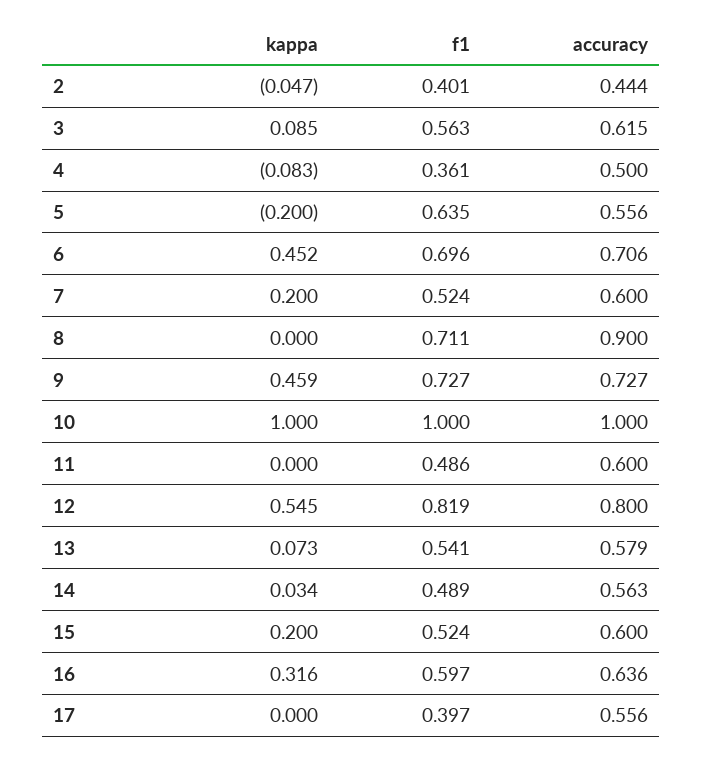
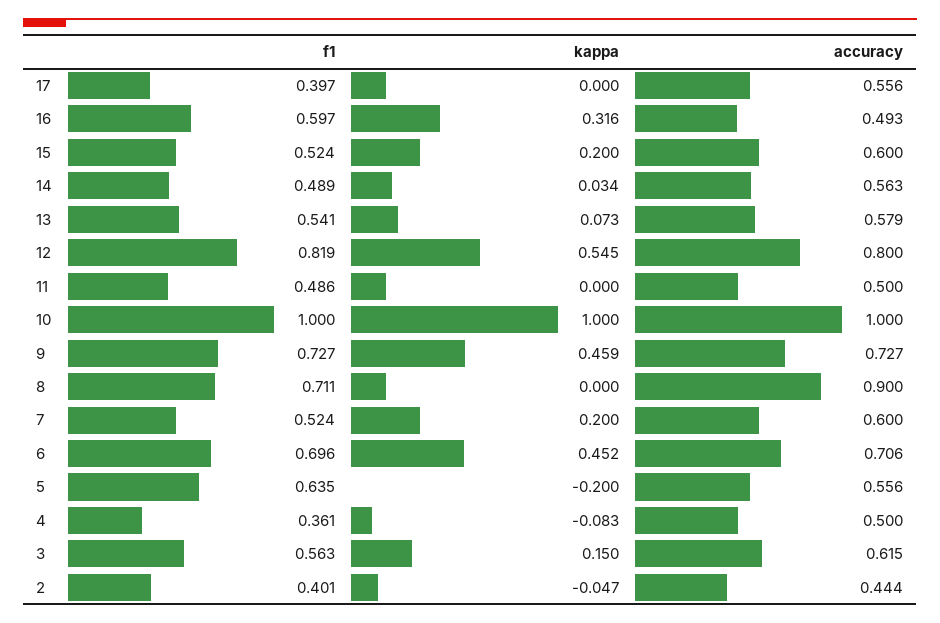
  {
    "kappa": {
      "2": -0.047,
-     "3": 0.085,
+     "3": 0.15,
      "4": -0.083,
      "5": -0.2,
      "6": 0.452,
      "7": 0.2,
      "8": 0,
      "9": 0.459,
      "10": 1,
      "11": 0,
      "12": 0.545,
      "13": 0.073,
      "14": 0.034,
      "15": 0.2,
      "16": 0.316,
      "17": 0
    },
    "f1": {
      "2": 0.401,
      "3": 0.563,
      "4": 0.361,
      "5": 0.635,
      "6": 0.696,
      "7": 0.524,
      "8": 0.711,
      "9": 0.727,
      "10": 1,
      "11": 0.486,
      "12": 0.819,
      "13": 0.541,
      "14": 0.489,
      "15": 0.524,
      "16": 0.597,
      "17": 0.397
    },
    "accuracy": {
      "2": 0.444,
      "3": 0.615,
      "4": 0.5,
      "5": 0.556,
      "6": 0.706,
      "7": 0.6,
      "8": 0.9,
      "9": 0.727,
      "10": 1,
-     "11": 0.6,
+     "11": 0.5,
      "12": 0.8,
      "13": 0.579,
      "14": 0.563,
      "15": 0.6,
-     "16": 0.636,
+     "16": 0.493,
      "17": 0.556
    }
  }

